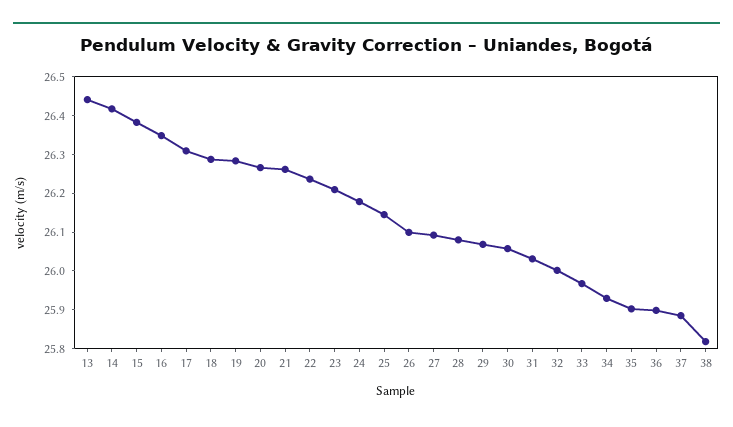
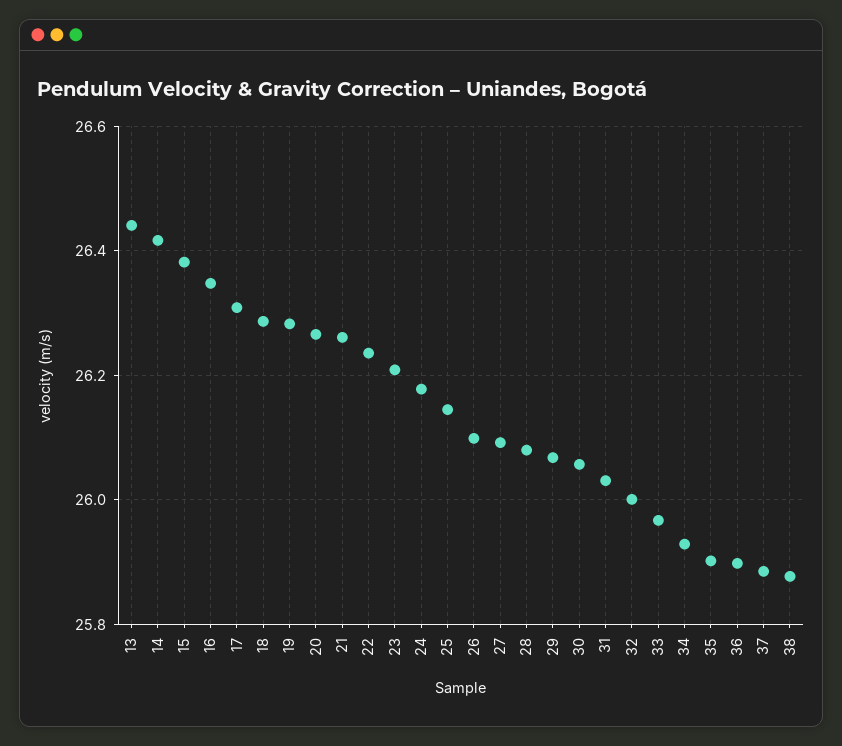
  {
    "13": 26.44,
    "14": 26.42,
    "15": 26.38,
    "16": 26.34,
    "17": 26.3,
    "18": 26.28,
    "19": 26.28,
    "20": 26.26,
    "21": 26.26,
    "22": 26.24,
    "23": 26.2,
    "24": 26.18,
    "25": 26.14,
    "26": 26.1,
    "27": 26.1,
    "28": 26.08,
    "29": 26.06,
    "30": 26.06,
    "31": 26.04,
    "32": 26,
    "33": 25.96,
    "34": 25.92,
    "35": 25.9,
    "36": 25.9,
    "37": 25.88,
-   "38": 25.825
+   "38": 25.88
  }

